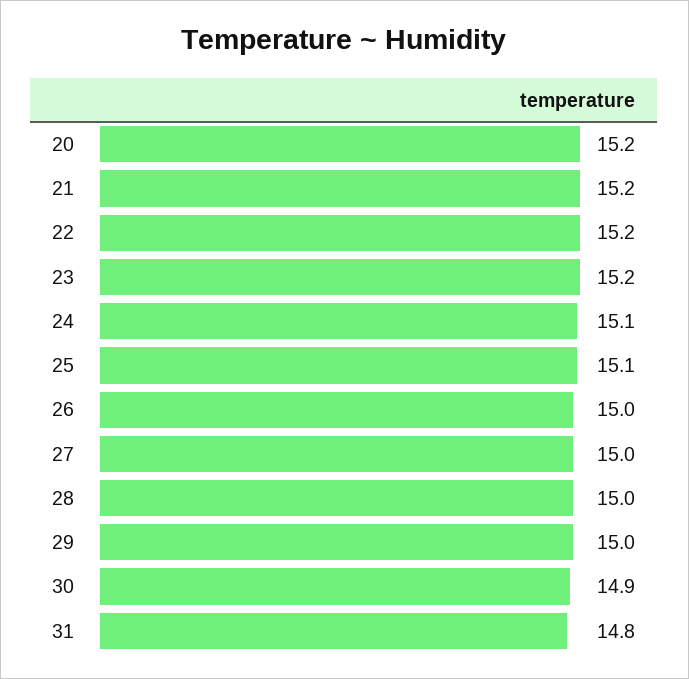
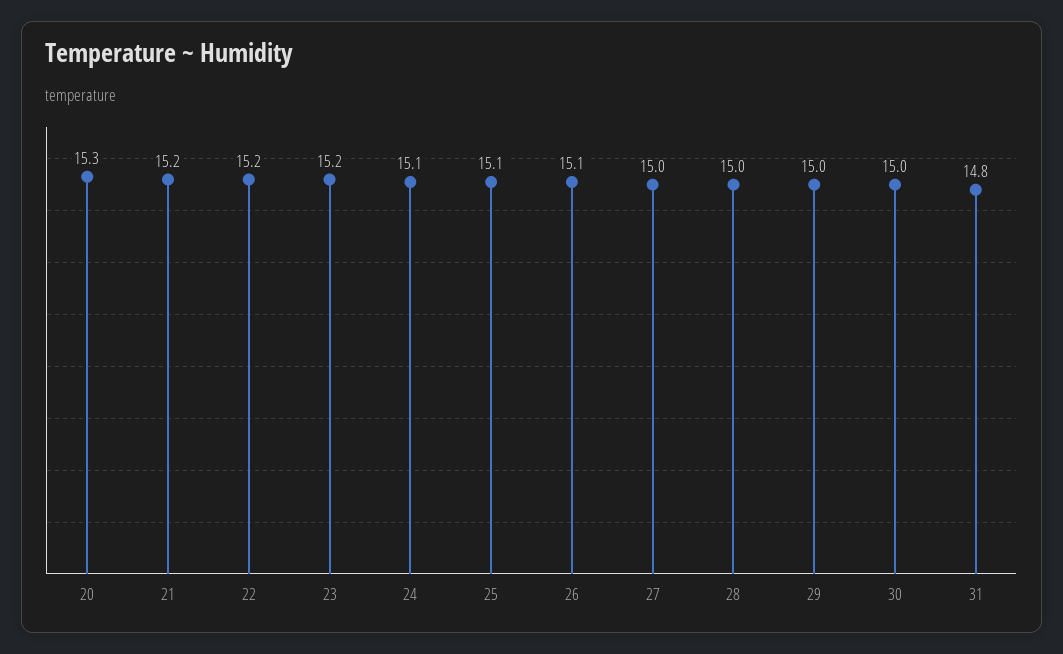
  {
-   "20": 15.2,
+   "20": 15.3,
    "21": 15.2,
    "22": 15.2,
    "23": 15.2,
    "24": 15.1,
    "25": 15.1,
-   "26": 15,
+   "26": 15.1,
    "27": 15,
    "28": 15,
    "29": 15,
-   "30": 14.9,
+   "30": 15,
    "31": 14.8
  }

